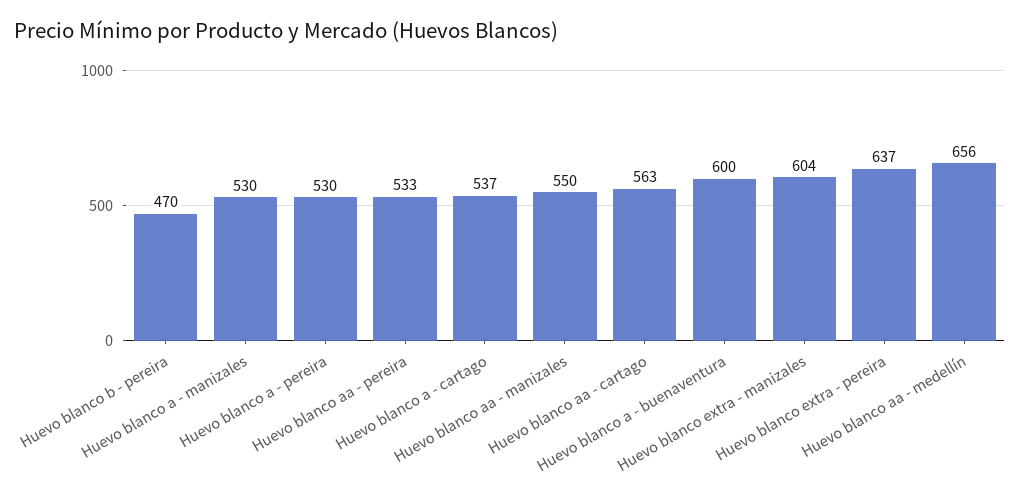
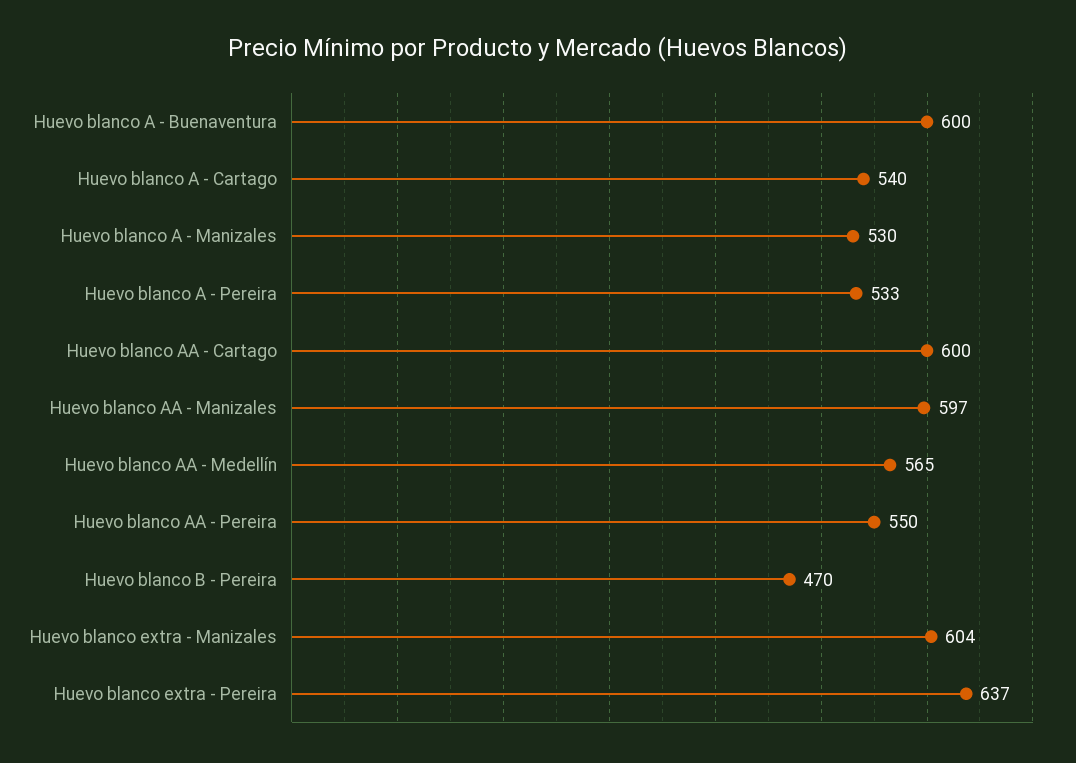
  {
    "Huevo blanco b - pereira": 470,
    "Huevo blanco a - manizales": 530,
-   "Huevo blanco a - pereira": 530,
+   "Huevo blanco a - pereira": 533,
-   "Huevo blanco aa - pereira": 533,
+   "Huevo blanco aa - pereira": 550,
-   "Huevo blanco a - cartago": 537,
+   "Huevo blanco a - cartago": 540,
-   "Huevo blanco aa - manizales": 550,
+   "Huevo blanco aa - manizales": 597,
-   "Huevo blanco aa - cartago": 563,
+   "Huevo blanco aa - cartago": 600,
    "Huevo blanco a - buenaventura": 600,
    "Huevo blanco extra - manizales": 604,
    "Huevo blanco extra - pereira": 637,
-   "Huevo blanco aa - medellín": 656
+   "Huevo blanco aa - medellín": 565
  }

